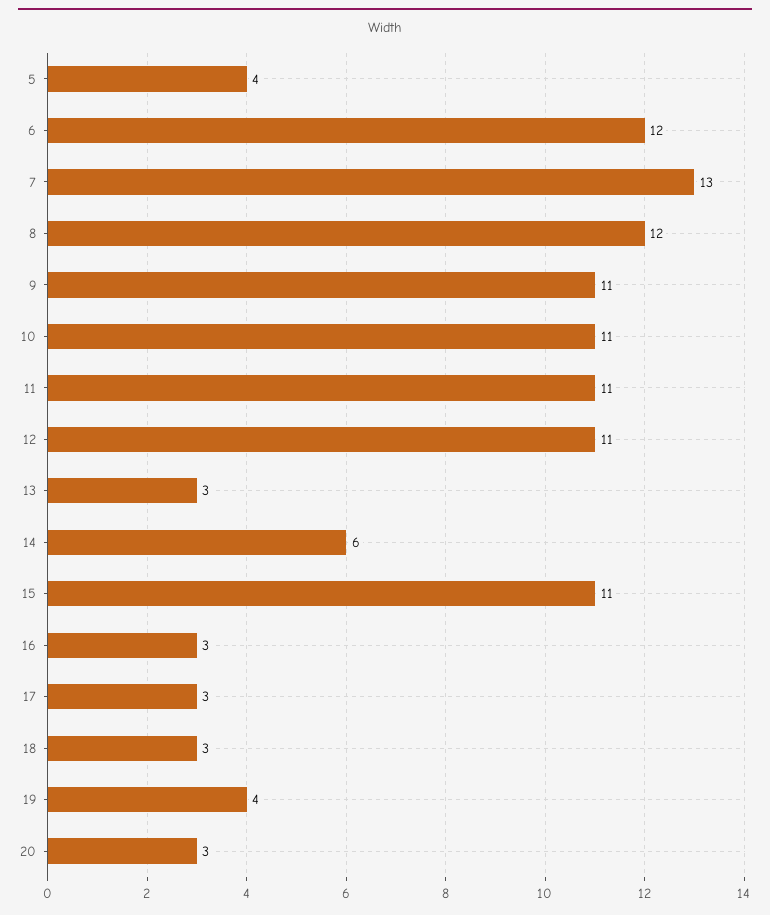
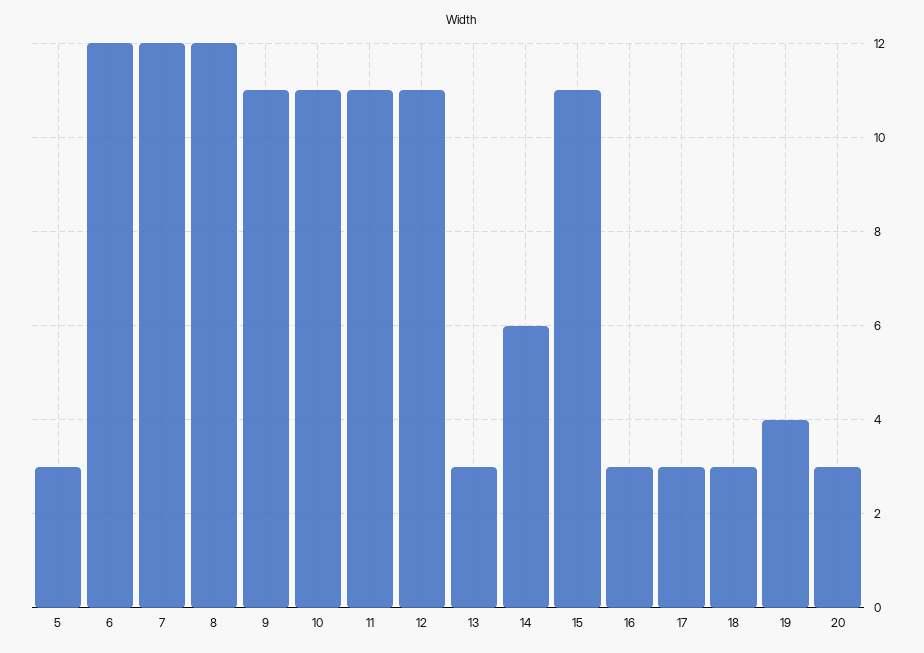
  {
-   "5": 4,
+   "5": 3,
    "6": 12,
-   "7": 13,
+   "7": 12,
    "8": 12,
    "9": 11,
    "10": 11,
    "11": 11,
    "12": 11,
    "13": 3,
    "14": 6,
    "15": 11,
    "16": 3,
    "17": 3,
    "18": 3,
    "19": 4,
    "20": 3
  }

